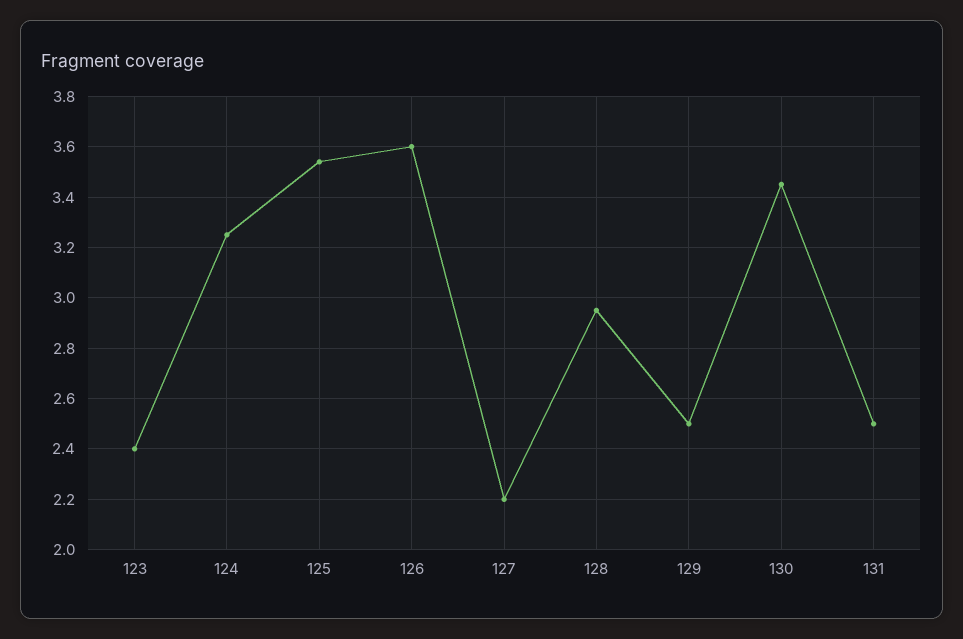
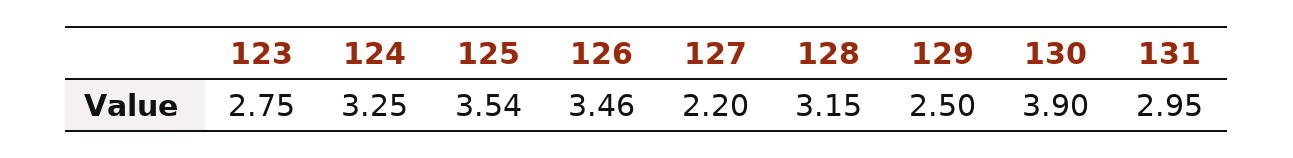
  {
-   "123": 2.4,
+   "123": 2.75,
    "124": 3.25,
    "125": 3.54,
-   "126": 3.6,
+   "126": 3.46,
    "127": 2.2,
-   "128": 2.95,
+   "128": 3.15,
    "129": 2.5,
-   "130": 3.45,
+   "130": 3.9,
-   "131": 2.5
+   "131": 2.95
  }

